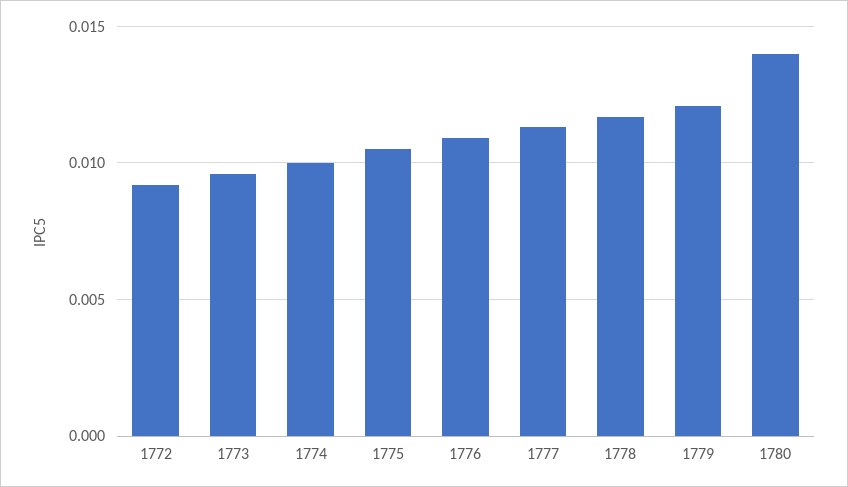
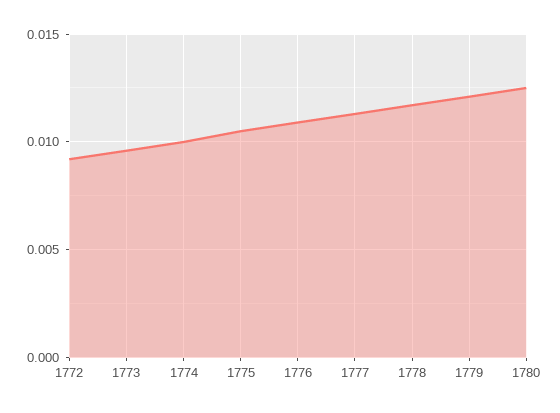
  {
    "1772": 0.009,
    "1773": 0.0095,
    "1774": 0.01,
    "1775": 0.0105,
    "1776": 0.011,
    "1777": 0.0115,
    "1778": 0.0115,
    "1779": 0.012,
-   "1780": 0.014
+   "1780": 0.0125
  }

